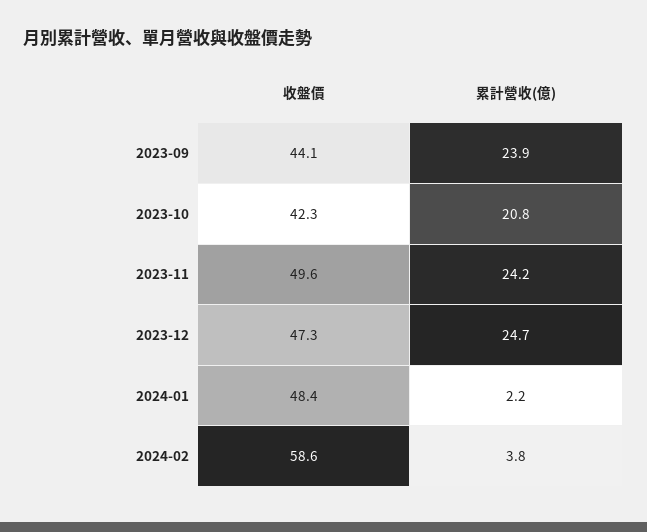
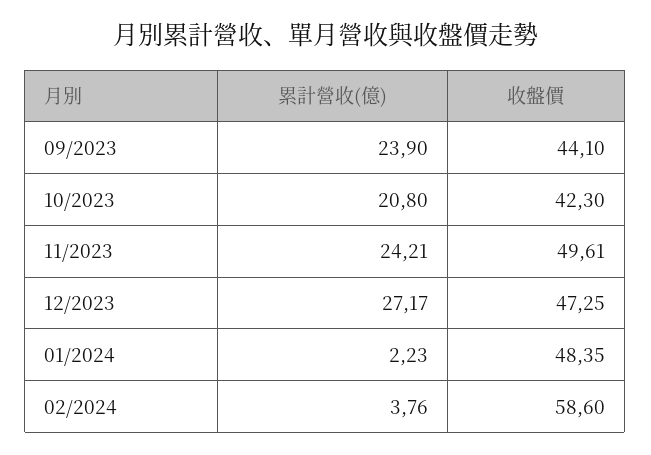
  {
    "收盤價": {
      "2023-09": 44.1,
      "2023-10": 42.3,
      "2023-11": 49.61,
      "2023-12": 47.25,
      "2024-01": 48.35,
      "2024-02": 58.6
    },
    "累計營收(億)": {
      "2023-09": 23.9,
      "2023-10": 20.8,
      "2023-11": 24.21,
-     "2023-12": 24.7,
+     "2023-12": 27.17,
      "2024-01": 2.23,
      "2024-02": 3.76
    }
  }

